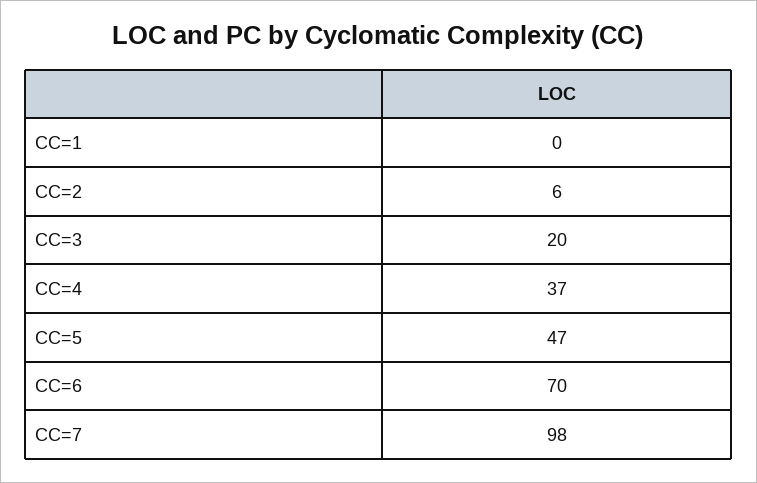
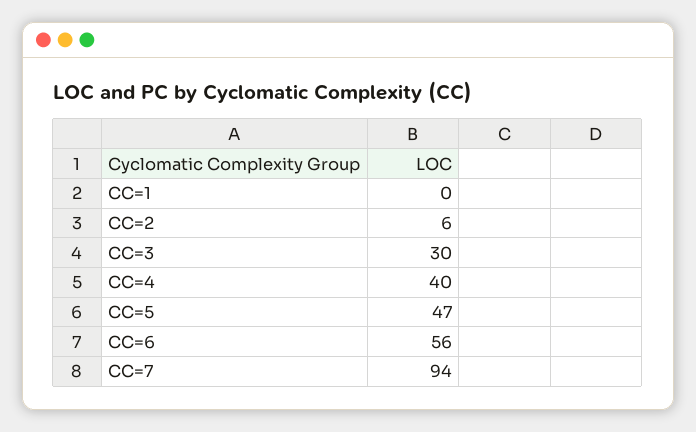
  {
    "CC=1": 0,
    "CC=2": 6,
-   "CC=3": 20,
+   "CC=3": 30,
-   "CC=4": 37,
+   "CC=4": 40,
    "CC=5": 47,
-   "CC=6": 70,
+   "CC=6": 56,
-   "CC=7": 98
+   "CC=7": 94
  }

